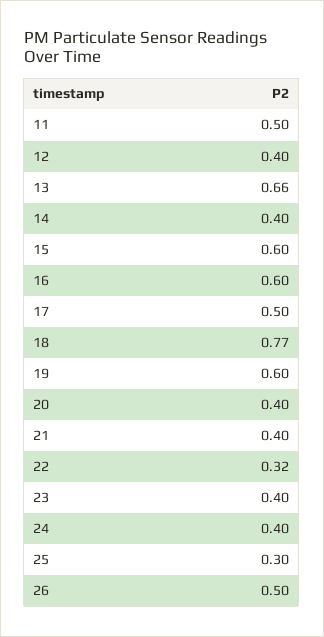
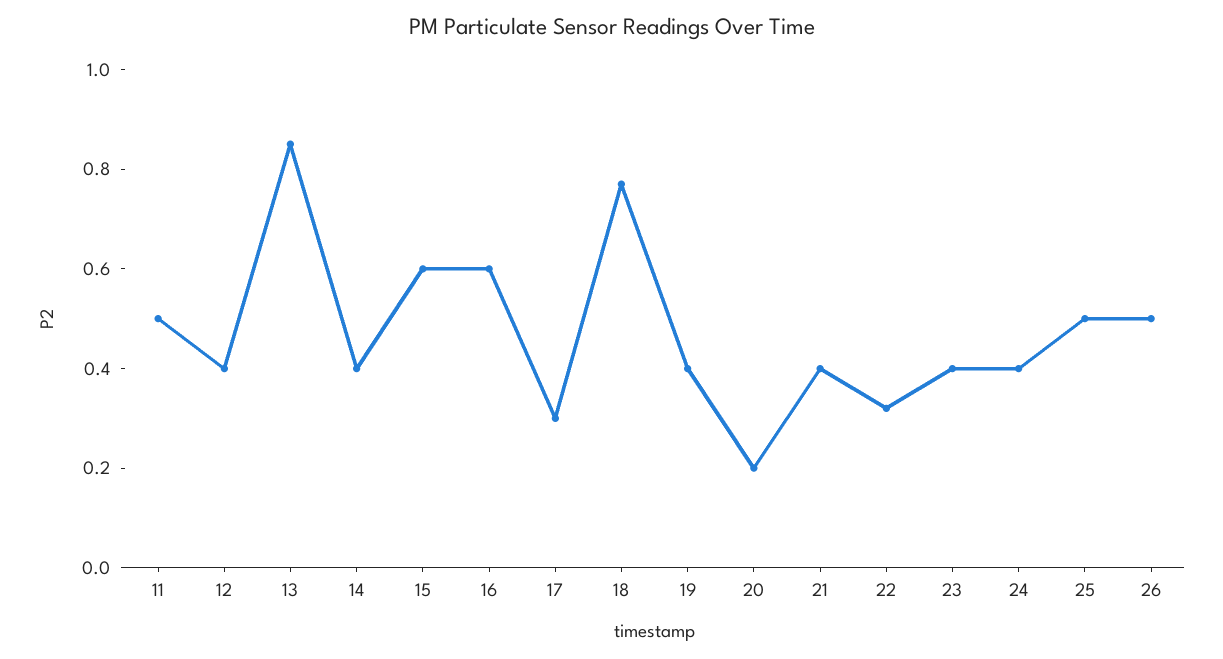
  {
    "11": 0.5,
    "12": 0.4,
-   "13": 0.66,
+   "13": 0.85,
    "14": 0.4,
    "15": 0.6,
    "16": 0.6,
-   "17": 0.5,
+   "17": 0.3,
    "18": 0.77,
-   "19": 0.6,
+   "19": 0.4,
-   "20": 0.4,
+   "20": 0.2,
    "21": 0.4,
    "22": 0.32,
    "23": 0.4,
    "24": 0.4,
-   "25": 0.3,
+   "25": 0.5,
    "26": 0.5
  }

